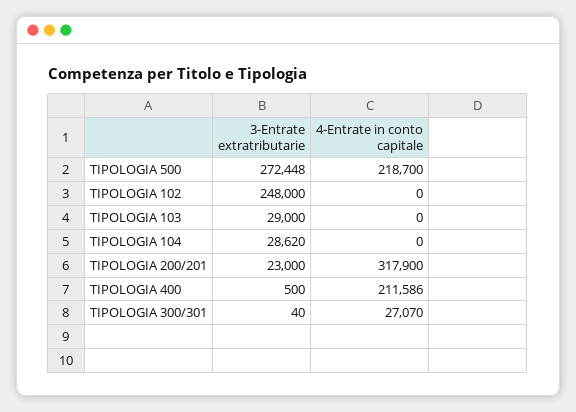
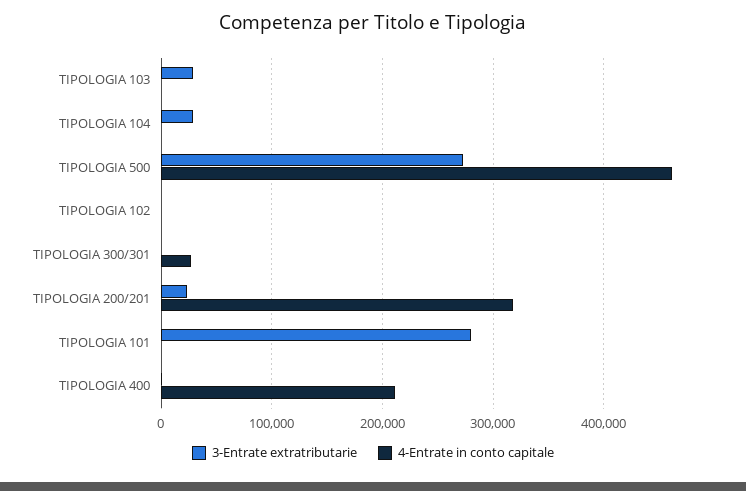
  {
    "3-Entrate extratributarie": {
      "TIPOLOGIA 500": 272448,
-     "TIPOLOGIA 102": 248000,
+     "TIPOLOGIA 102": 0,
      "TIPOLOGIA 103": 29000,
      "TIPOLOGIA 104": 28620,
      "TIPOLOGIA 200/201": 23000,
      "TIPOLOGIA 400": 500,
-     "TIPOLOGIA 300/301": 40
+     "TIPOLOGIA 300/301": 40,
+     "TIPOLOGIA 101": 280000
    },
    "4-Entrate in conto capitale": {
-     "TIPOLOGIA 500": 218700,
+     "TIPOLOGIA 500": 460000,
      "TIPOLOGIA 102": 0,
      "TIPOLOGIA 103": 0,
      "TIPOLOGIA 104": 0,
      "TIPOLOGIA 200/201": 317900,
      "TIPOLOGIA 400": 211586,
-     "TIPOLOGIA 300/301": 27070
+     "TIPOLOGIA 300/301": 27070,
+     "TIPOLOGIA 101": 0
    }
  }

